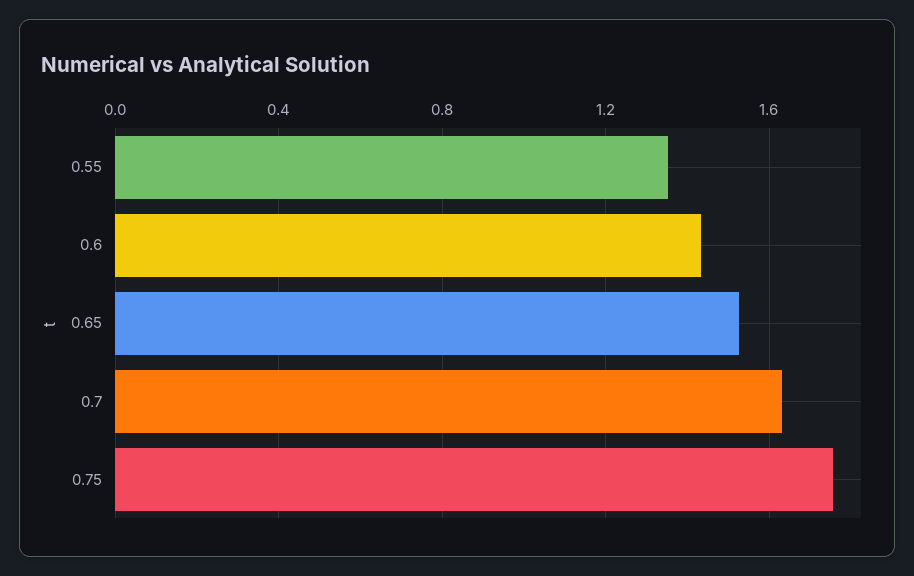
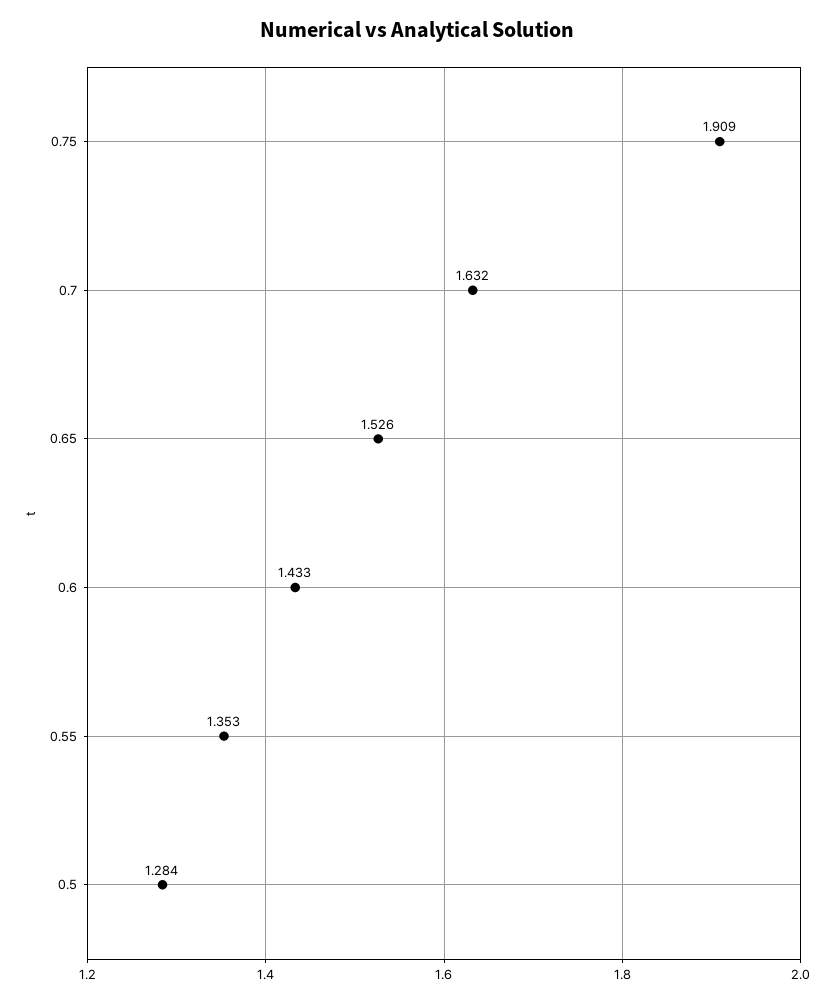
  {
    "0.55": 1.353,
    "0.6": 1.433,
    "0.65": 1.526,
    "0.7": 1.632,
-   "0.75": 1.75
+   "0.75": 1.909,
+   "0.5": 1.284
  }

